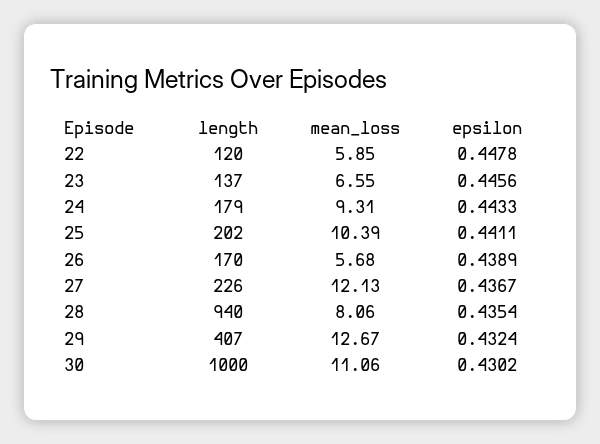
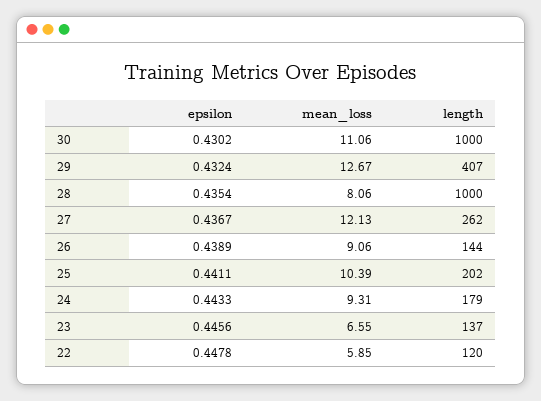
  {
    "length": {
      "22": 120,
      "23": 137,
      "24": 179,
      "25": 202,
-     "26": 170,
+     "26": 144,
-     "27": 226,
+     "27": 262,
-     "28": 940,
+     "28": 1000,
      "29": 407,
      "30": 1000
    },
    "mean_loss": {
      "22": 5.85,
      "23": 6.55,
      "24": 9.31,
      "25": 10.39,
-     "26": 5.68,
+     "26": 9.06,
      "27": 12.13,
      "28": 8.06,
      "29": 12.67,
      "30": 11.06
    },
    "epsilon": {
      "22": 0.4478,
      "23": 0.4456,
      "24": 0.4433,
      "25": 0.4411,
      "26": 0.4389,
      "27": 0.4367,
      "28": 0.4354,
      "29": 0.4324,
      "30": 0.4302
    }
  }

